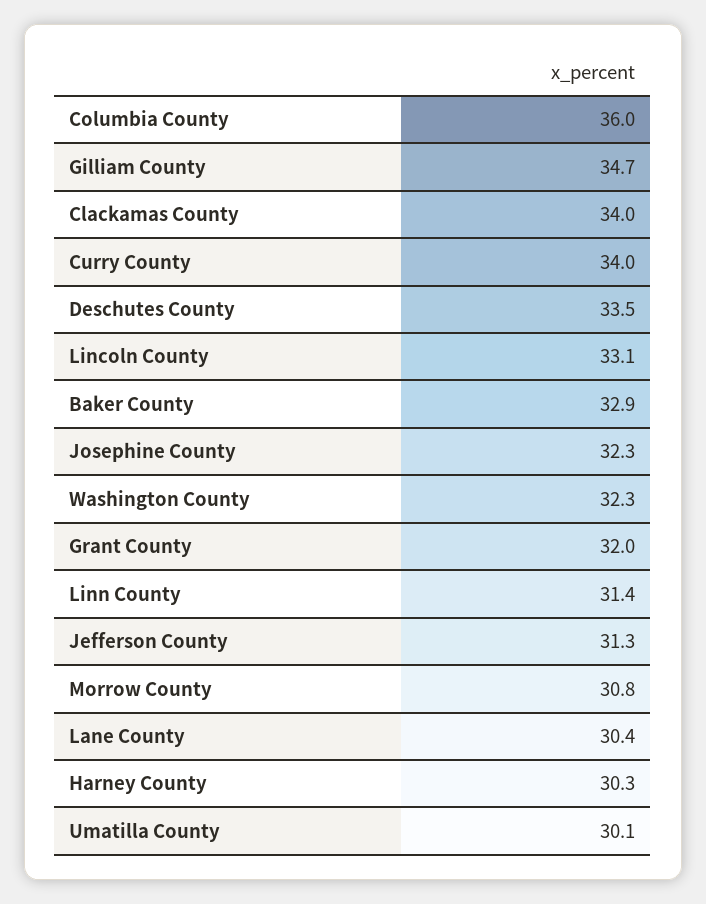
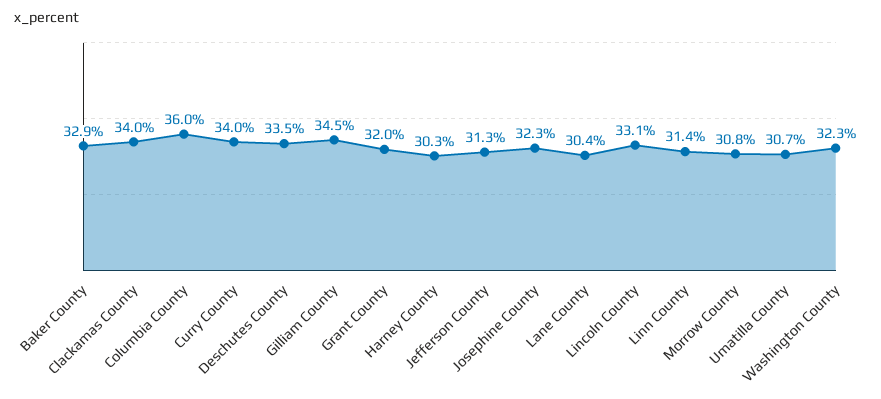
  {
    "Columbia County": 36,
-   "Gilliam County": 34.7,
+   "Gilliam County": 34.5,
    "Clackamas County": 34,
    "Curry County": 34,
    "Deschutes County": 33.5,
    "Lincoln County": 33.1,
    "Baker County": 32.9,
    "Josephine County": 32.3,
    "Washington County": 32.3,
    "Grant County": 32,
    "Linn County": 31.4,
    "Jefferson County": 31.3,
    "Morrow County": 30.8,
    "Lane County": 30.4,
    "Harney County": 30.3,
-   "Umatilla County": 30.1
+   "Umatilla County": 30.7
  }

